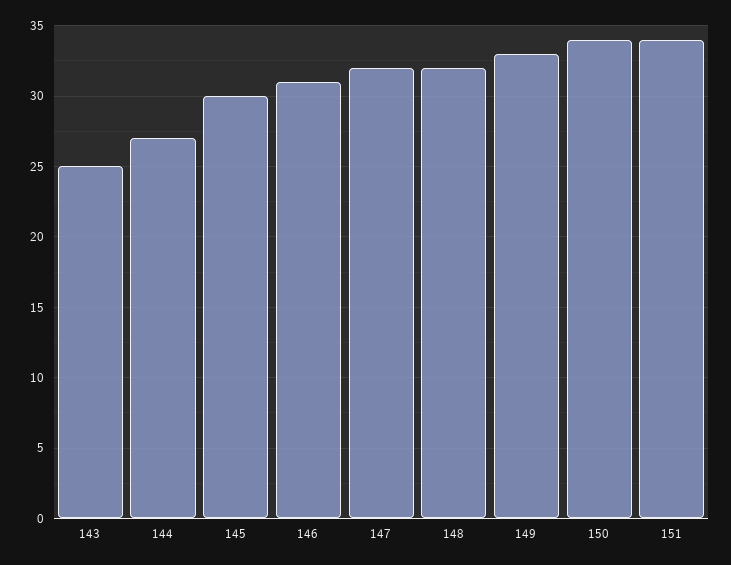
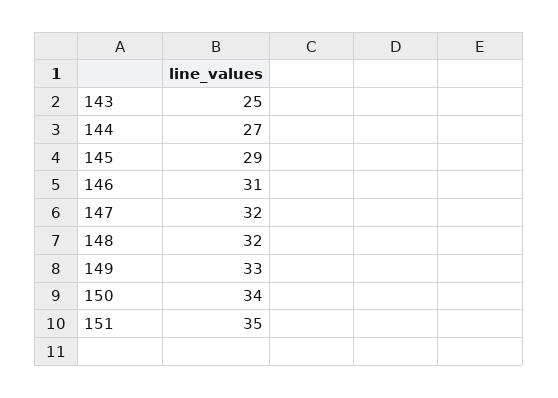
  {
    "143": 25,
    "144": 27,
-   "145": 30,
+   "145": 29,
    "146": 31,
    "147": 32,
    "148": 32,
    "149": 33,
    "150": 34,
-   "151": 34
+   "151": 35
  }

